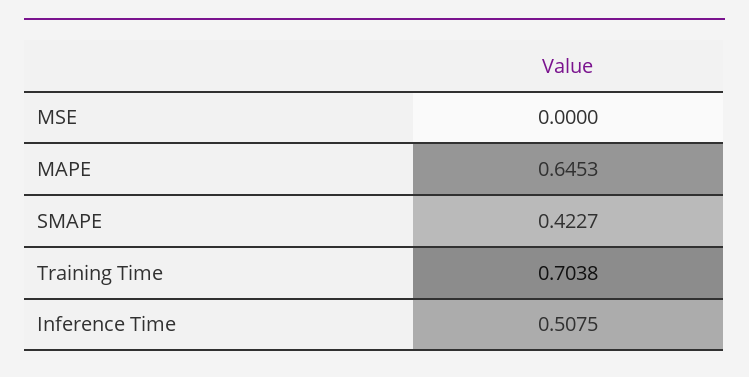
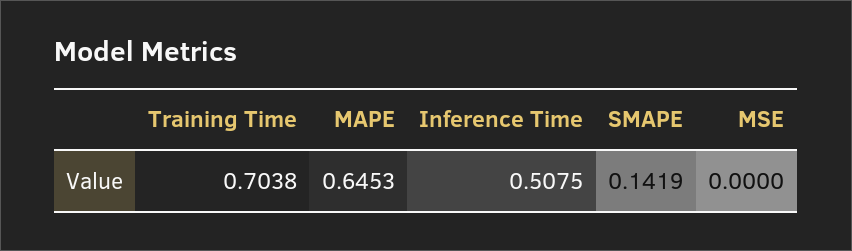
  {
    "MSE": 0,
    "MAPE": 0.6453,
-   "SMAPE": 0.4227,
+   "SMAPE": 0.1419,
    "Training Time": 0.7038,
    "Inference Time": 0.5075
  }

